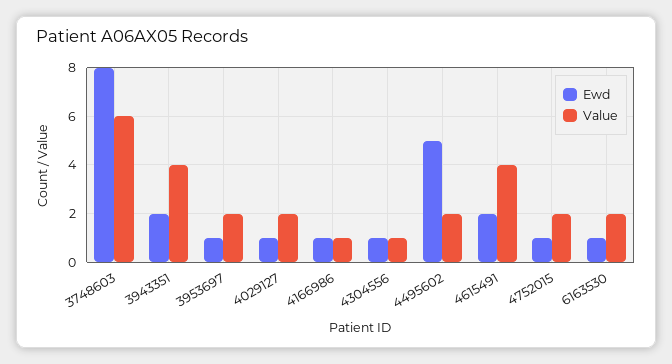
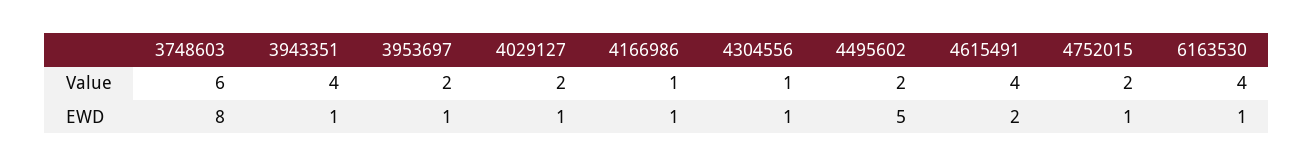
  {
    "Ewd": {
      "3748603": 8,
-     "3943351": 2,
+     "3943351": 1,
      "3953697": 1,
      "4029127": 1,
      "4166986": 1,
      "4304556": 1,
      "4495602": 5,
      "4615491": 2,
      "4752015": 1,
      "6163530": 1
    },
    "Value": {
      "3748603": 6,
      "3943351": 4,
      "3953697": 2,
      "4029127": 2,
      "4166986": 1,
      "4304556": 1,
      "4495602": 2,
      "4615491": 4,
      "4752015": 2,
-     "6163530": 2
+     "6163530": 4
    }
  }

